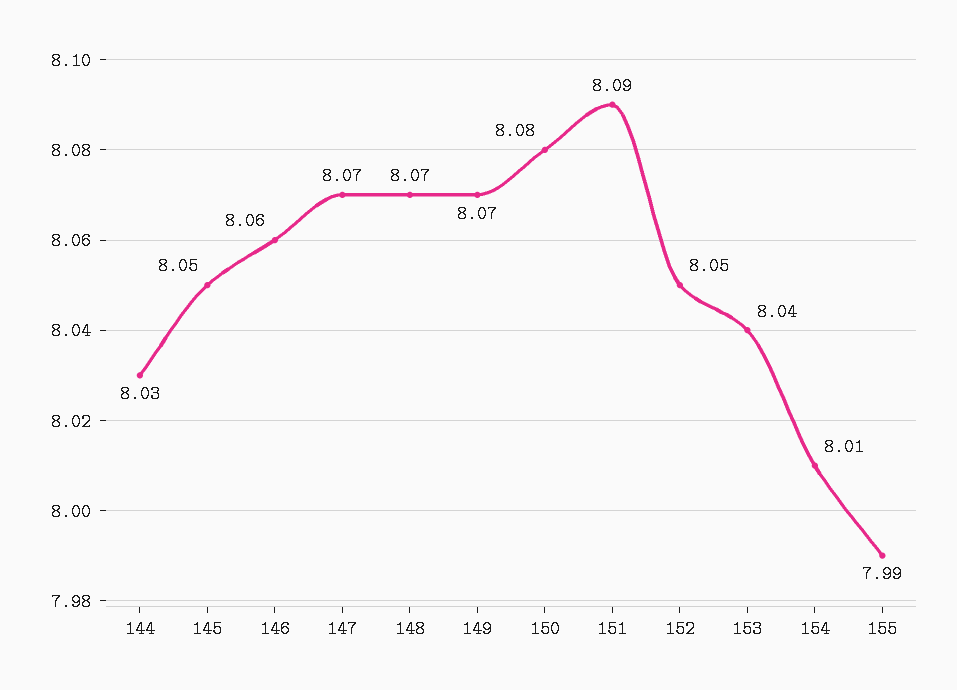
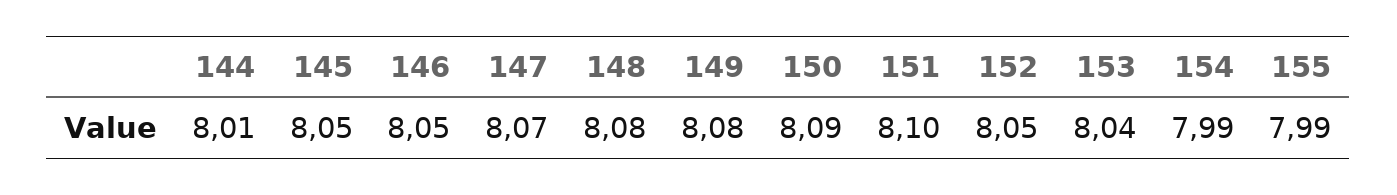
  {
-   "144": 8.03,
+   "144": 8.01,
    "145": 8.05,
-   "146": 8.06,
+   "146": 8.05,
    "147": 8.07,
-   "148": 8.07,
+   "148": 8.08,
-   "149": 8.07,
+   "149": 8.08,
-   "150": 8.08,
+   "150": 8.09,
-   "151": 8.09,
+   "151": 8.1,
    "152": 8.05,
    "153": 8.04,
-   "154": 8.01,
+   "154": 7.99,
    "155": 7.99
  }

